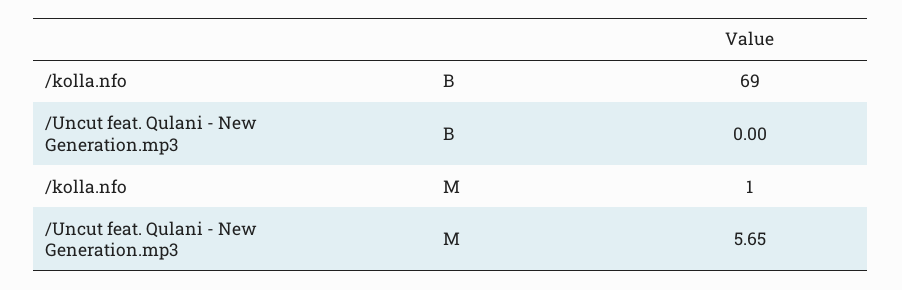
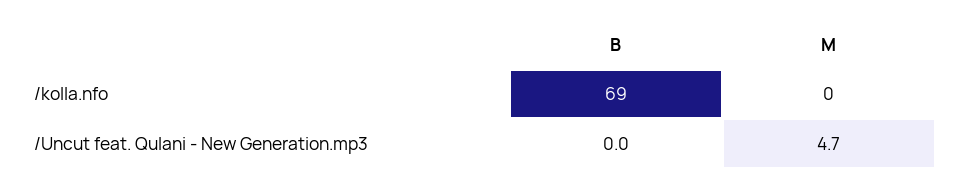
  {
    "/kolla.nfo": {
      "B": 69,
-     "M": 1
+     "M": 0
    },
    "/Uncut feat. Qulani - New Generation.mp3": {
      "B": 0,
-     "M": 5.65
+     "M": 4.7
    }
  }

